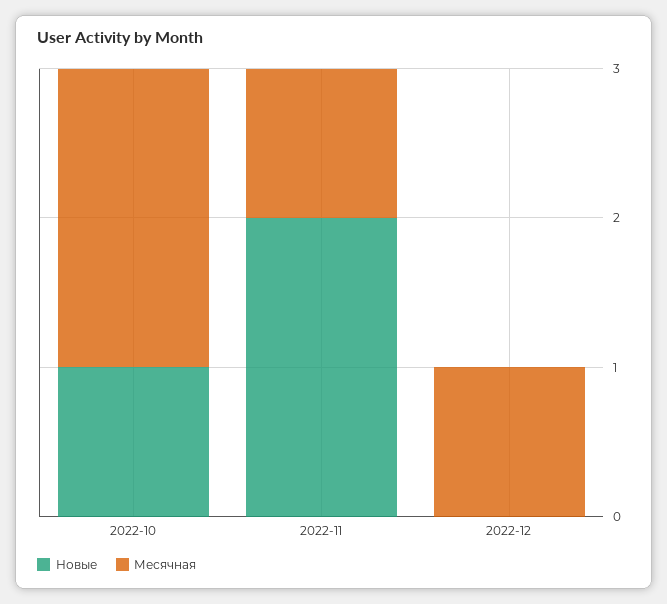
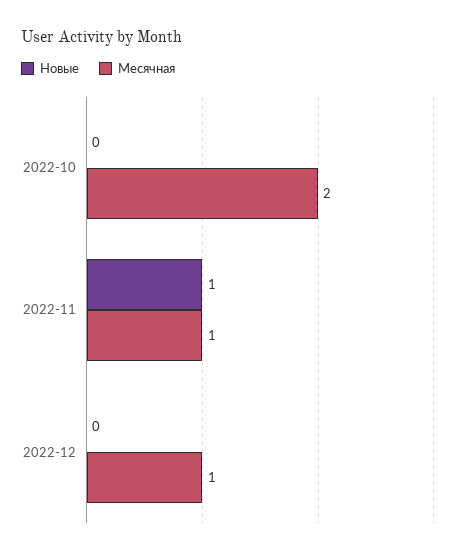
  {
    "Новые": {
-     "2022-10": 1,
+     "2022-10": 0,
-     "2022-11": 2,
+     "2022-11": 1,
      "2022-12": 0
    },
    "Месячная": {
      "2022-10": 2,
      "2022-11": 1,
      "2022-12": 1
    }
  }

